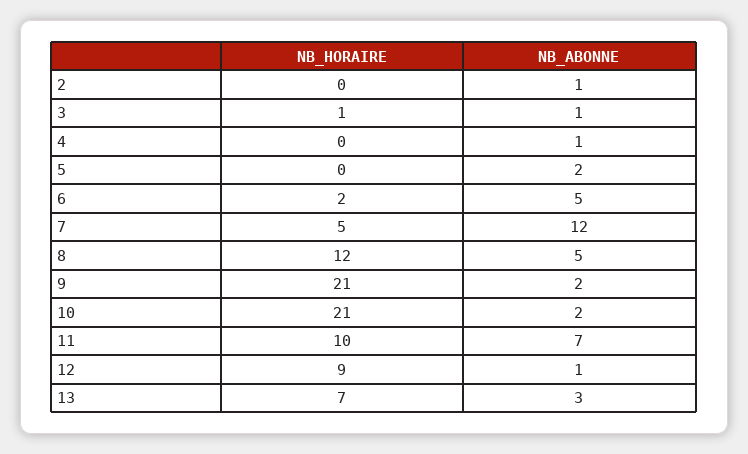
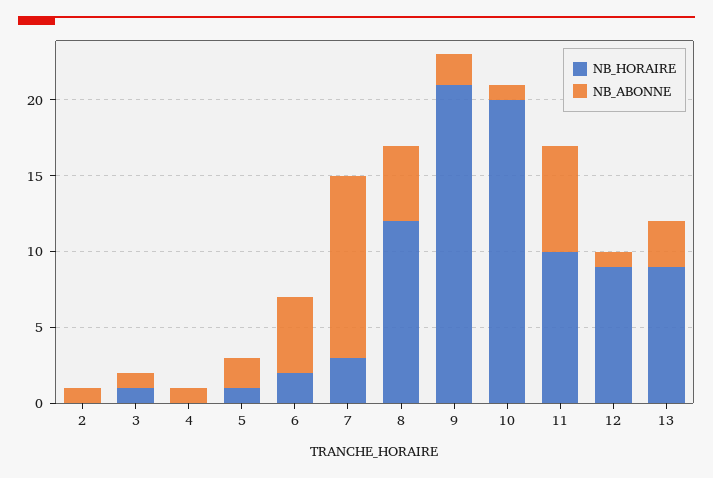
  {
    "NB_HORAIRE": {
      "2": 0,
      "3": 1,
      "4": 0,
-     "5": 0,
+     "5": 1,
      "6": 2,
-     "7": 5,
+     "7": 3,
      "8": 12,
      "9": 21,
-     "10": 21,
+     "10": 20,
      "11": 10,
      "12": 9,
-     "13": 7
+     "13": 9
    },
    "NB_ABONNE": {
      "2": 1,
      "3": 1,
      "4": 1,
      "5": 2,
      "6": 5,
      "7": 12,
      "8": 5,
      "9": 2,
-     "10": 2,
+     "10": 1,
      "11": 7,
      "12": 1,
      "13": 3
    }
  }

